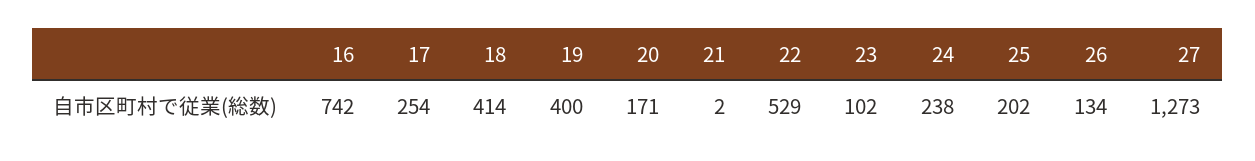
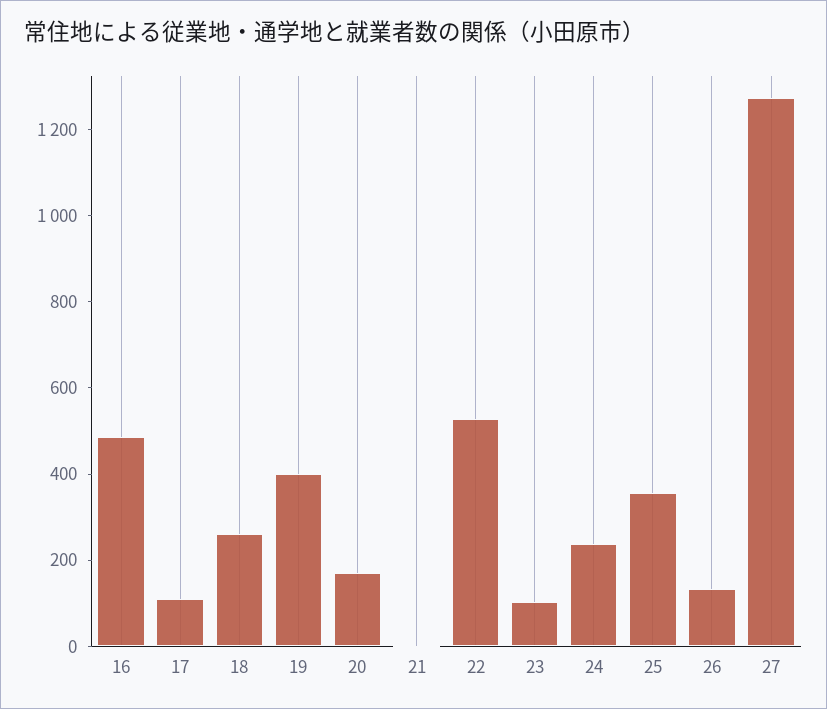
  {
-   "16": 742,
+   "16": 500,
-   "17": 254,
+   "17": 100,
-   "18": 414,
+   "18": 250,
    "19": 400,
    "20": 171,
    "21": 2,
    "22": 529,
    "23": 102,
    "24": 238,
-   "25": 202,
+   "25": 350,
    "26": 134,
    "27": 1273
  }

